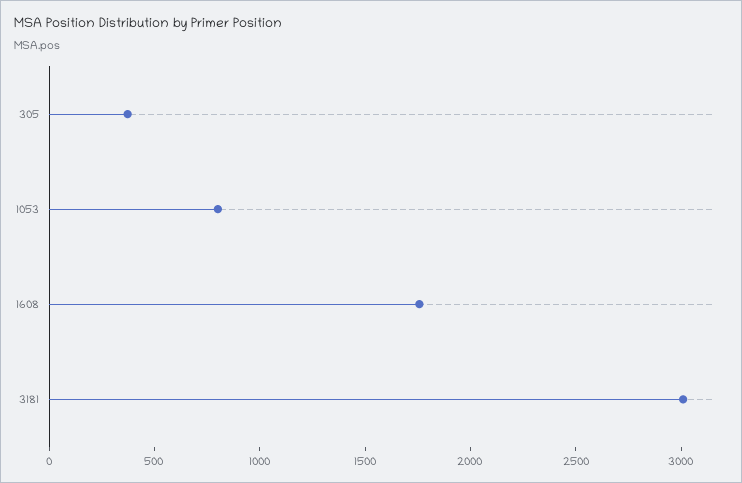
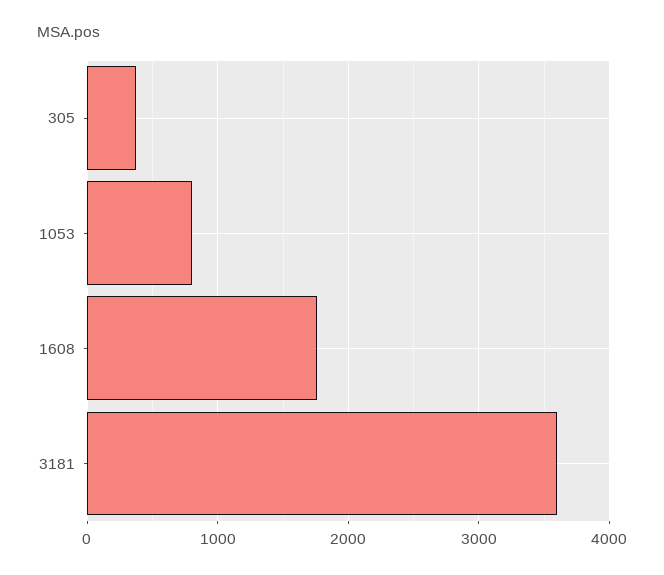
  {
    "305": 400,
    "1053": 800,
    "1608": 1800,
-   "3181": 3000
+   "3181": 3600
  }

